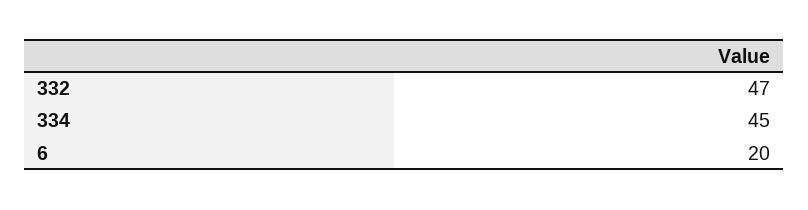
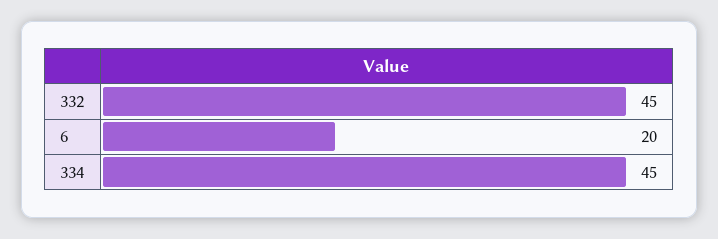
  {
-   "332": 47,
+   "332": 45,
    "334": 45,
    "6": 20
  }

